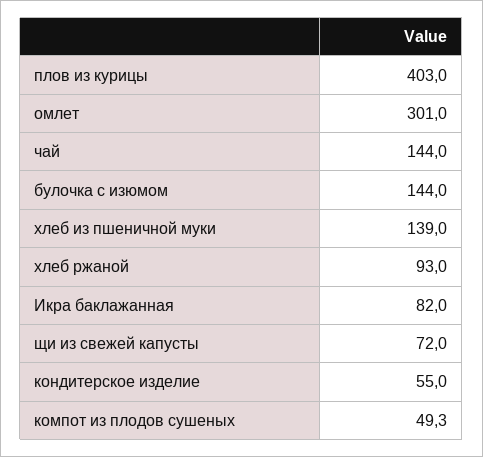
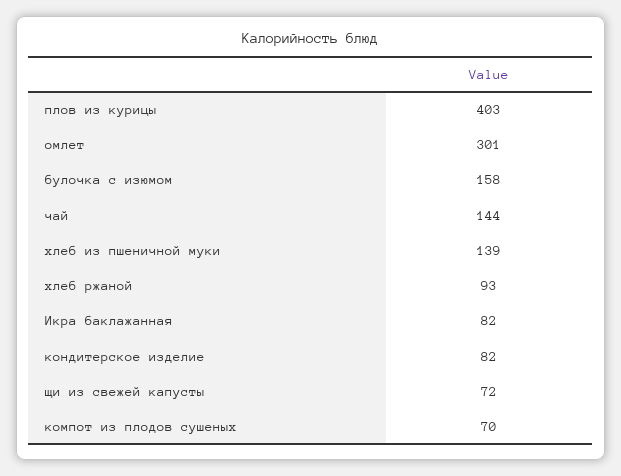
  {
    "плов из курицы": 403,
    "омлет": 301,
    "чай": 144,
-   "булочка с изюмом": 144,
+   "булочка с изюмом": 158,
    "хлеб из пшеничной муки": 139,
    "хлеб ржаной": 93,
    "Икра баклажанная": 82,
    "щи из свежей капусты": 72,
-   "кондитерское изделие": 55,
+   "кондитерское изделие": 82,
-   "компот из плодов сушеных": 49.3
+   "компот из плодов сушеных": 70
  }

